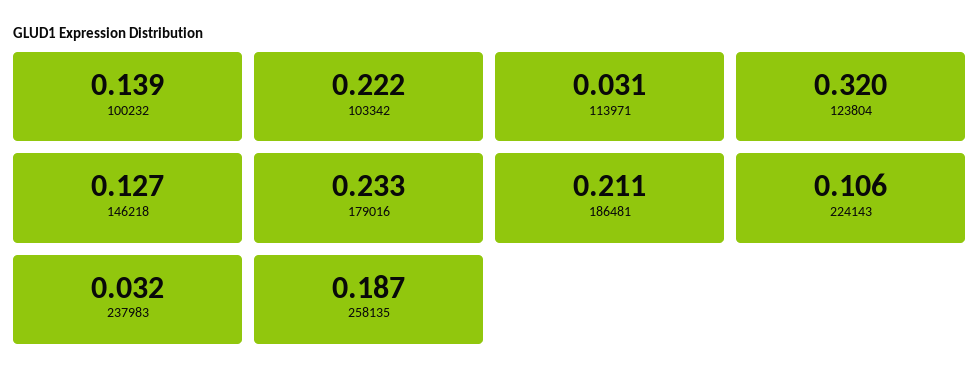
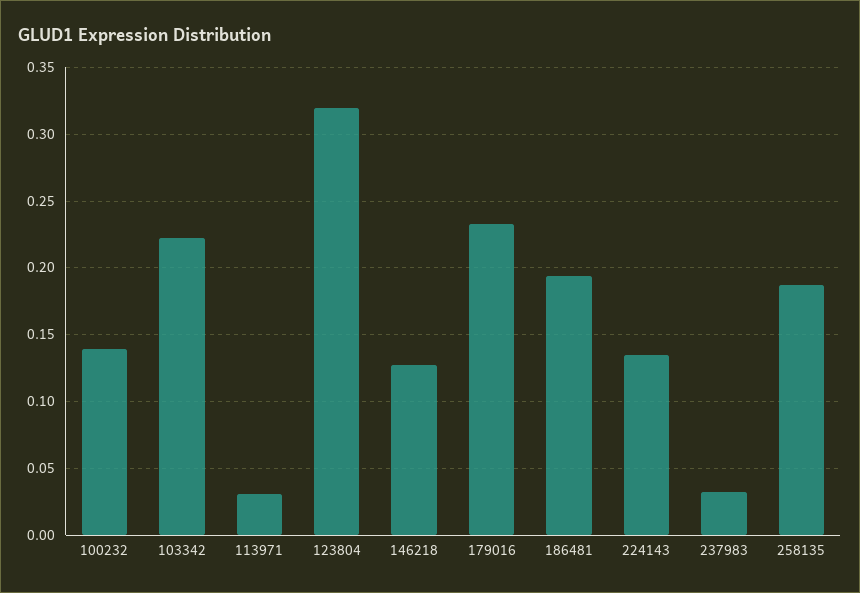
  {
    "100232": 0.139,
    "103342": 0.222,
    "113971": 0.031,
    "123804": 0.32,
    "146218": 0.127,
    "179016": 0.233,
-   "186481": 0.211,
+   "186481": 0.195,
-   "224143": 0.106,
+   "224143": 0.135,
    "237983": 0.032,
    "258135": 0.187
  }

